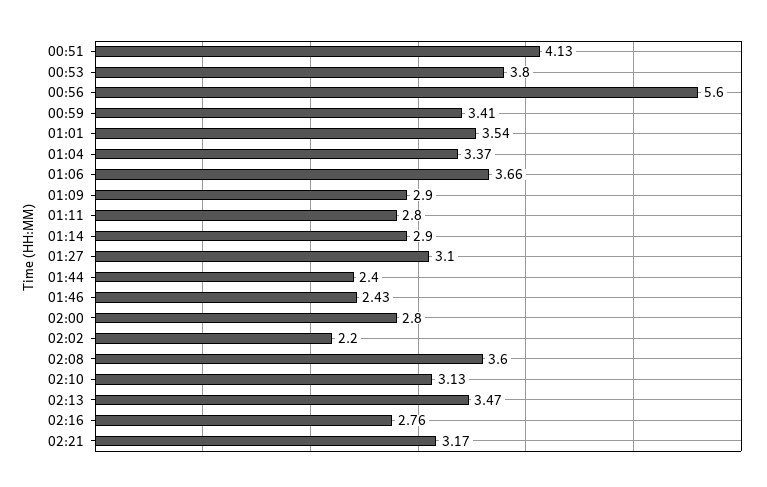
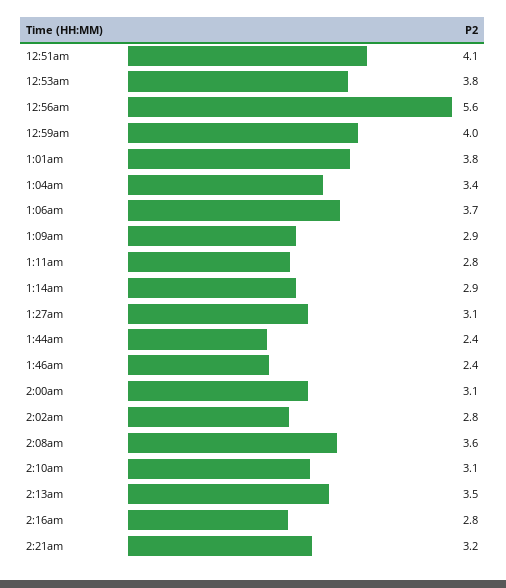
  {
    "00:51": 4.13,
    "00:53": 3.8,
    "00:56": 5.6,
-   "00:59": 3.41,
+   "00:59": 4,
-   "01:01": 3.54,
+   "01:01": 3.8,
    "01:04": 3.37,
    "01:06": 3.66,
    "01:09": 2.9,
    "01:11": 2.8,
    "01:14": 2.9,
    "01:27": 3.1,
    "01:44": 2.4,
    "01:46": 2.43,
-   "02:00": 2.8,
+   "02:00": 3.1,
-   "02:02": 2.2,
+   "02:02": 2.8,
    "02:08": 3.6,
    "02:10": 3.13,
    "02:13": 3.47,
    "02:16": 2.76,
    "02:21": 3.17
  }

